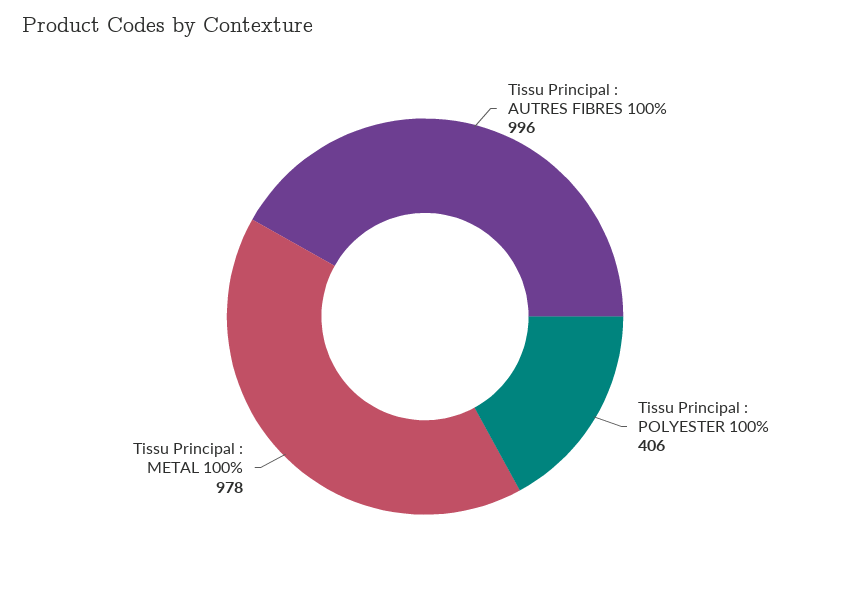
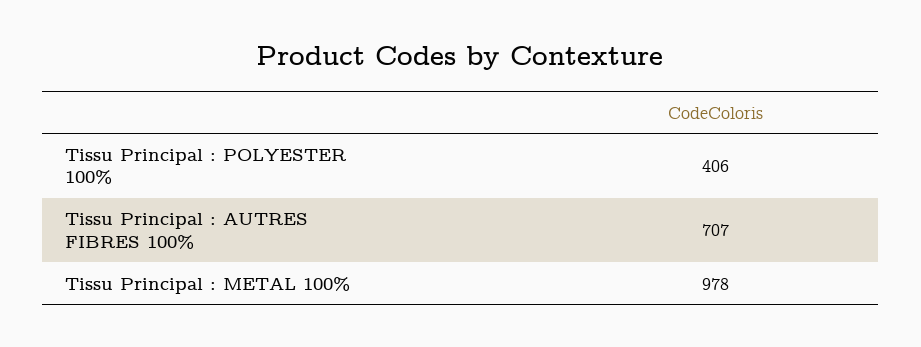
  {
-   "Tissu Principal : AUTRES FIBRES 100%": 996,
+   "Tissu Principal : AUTRES FIBRES 100%": 707,
    "Tissu Principal : POLYESTER 100%": 406,
    "Tissu Principal : METAL 100%": 978
  }

